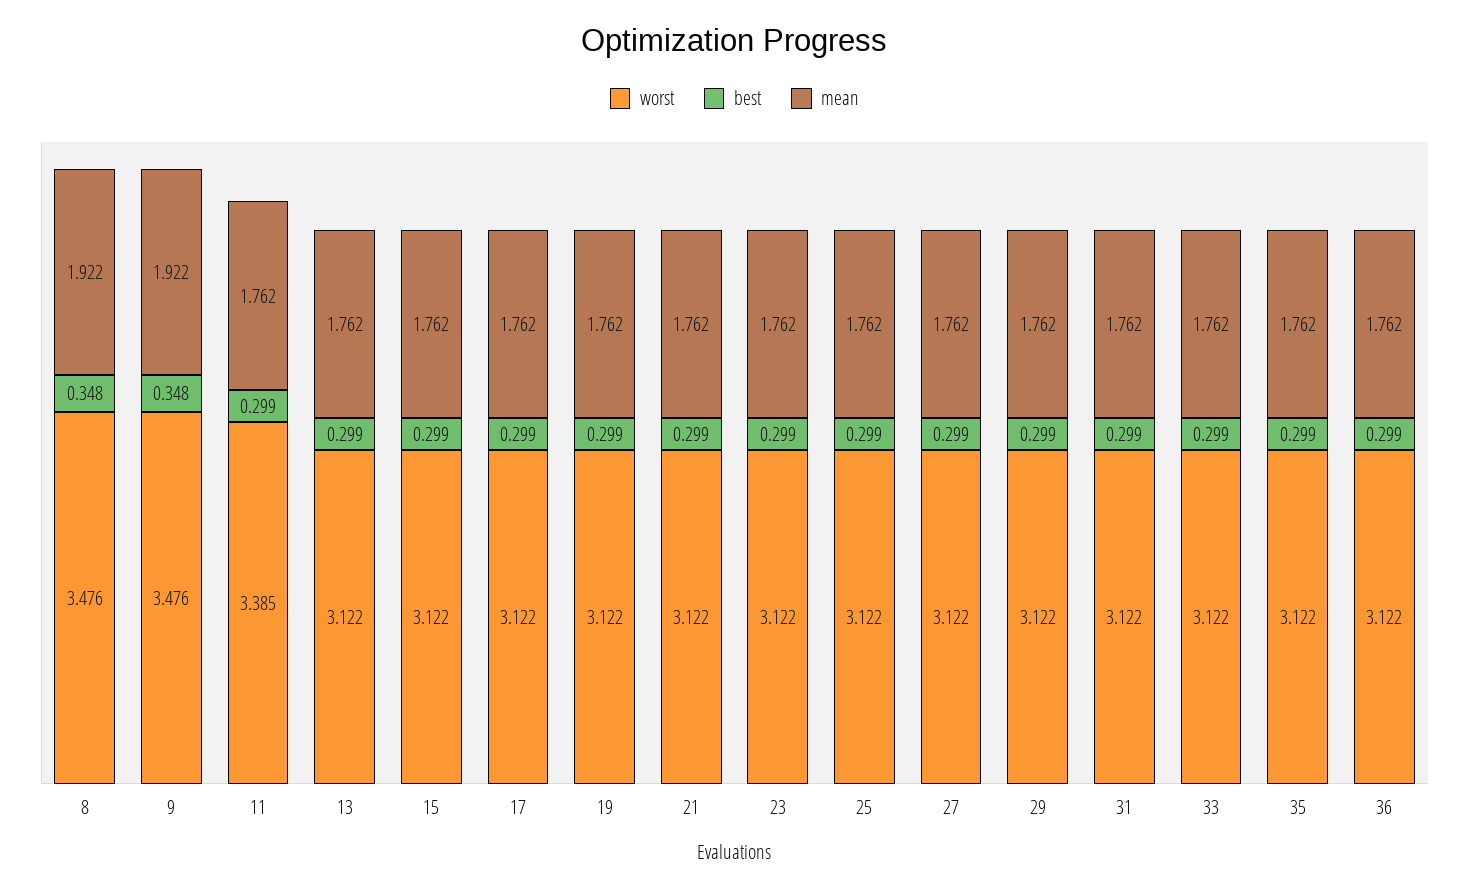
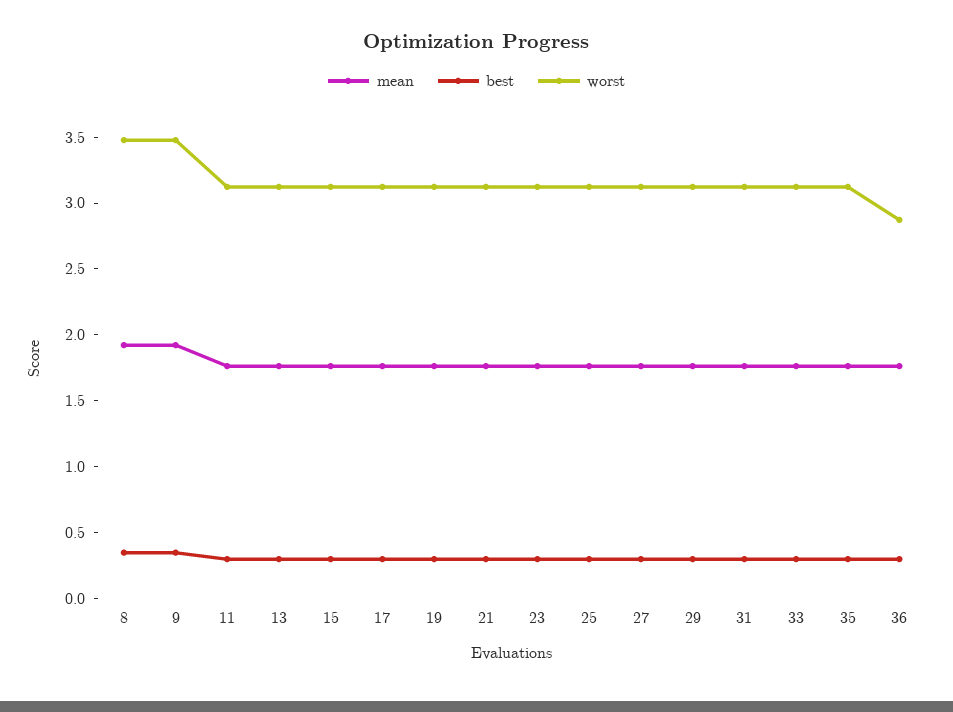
  {
    "worst": {
      "8": 3.476,
      "9": 3.476,
-     "11": 3.385,
+     "11": 3.1,
      "13": 3.122,
      "15": 3.122,
      "17": 3.122,
      "19": 3.122,
      "21": 3.122,
      "23": 3.122,
      "25": 3.122,
      "27": 3.122,
      "29": 3.122,
      "31": 3.122,
      "33": 3.122,
      "35": 3.122,
-     "36": 3.122
+     "36": 2.9
    },
    "best": {
      "8": 0.348,
      "9": 0.348,
      "11": 0.299,
      "13": 0.299,
      "15": 0.299,
      "17": 0.299,
      "19": 0.299,
      "21": 0.299,
      "23": 0.299,
      "25": 0.299,
      "27": 0.299,
      "29": 0.299,
      "31": 0.299,
      "33": 0.299,
      "35": 0.299,
      "36": 0.299
    },
    "mean": {
      "8": 1.922,
      "9": 1.922,
      "11": 1.762,
      "13": 1.762,
      "15": 1.762,
      "17": 1.762,
      "19": 1.762,
      "21": 1.762,
      "23": 1.762,
      "25": 1.762,
      "27": 1.762,
      "29": 1.762,
      "31": 1.762,
      "33": 1.762,
      "35": 1.762,
      "36": 1.762
    }
  }

